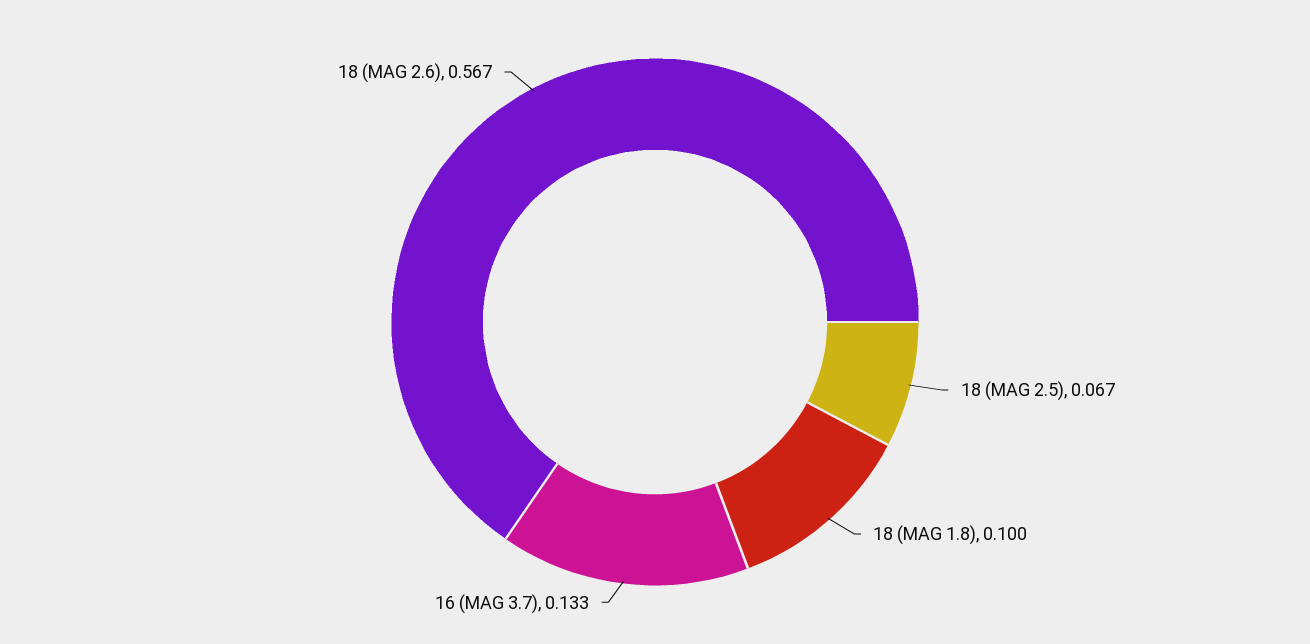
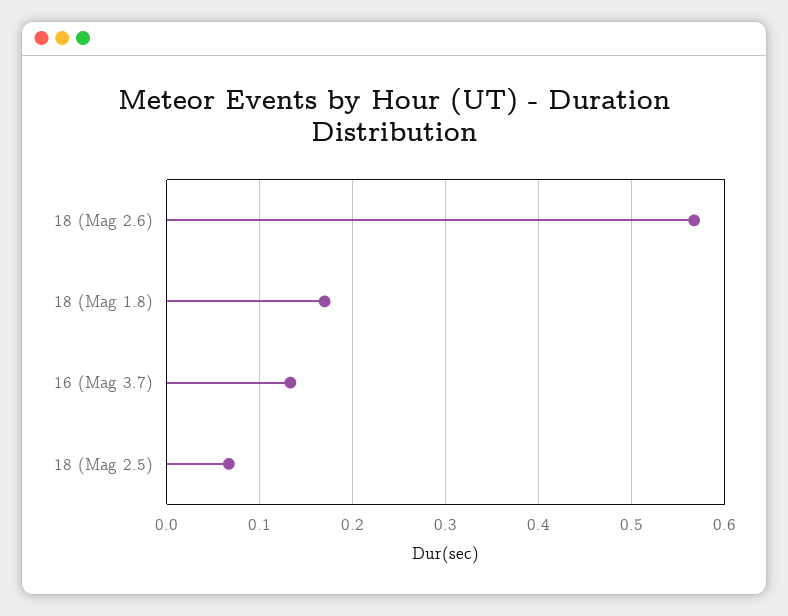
  {
    "18 (MAG 2.5)": 0.067,
-   "18 (MAG 1.8)": 0.1,
+   "18 (MAG 1.8)": 0.17,
    "16 (MAG 3.7)": 0.133,
    "18 (MAG 2.6)": 0.567
  }

